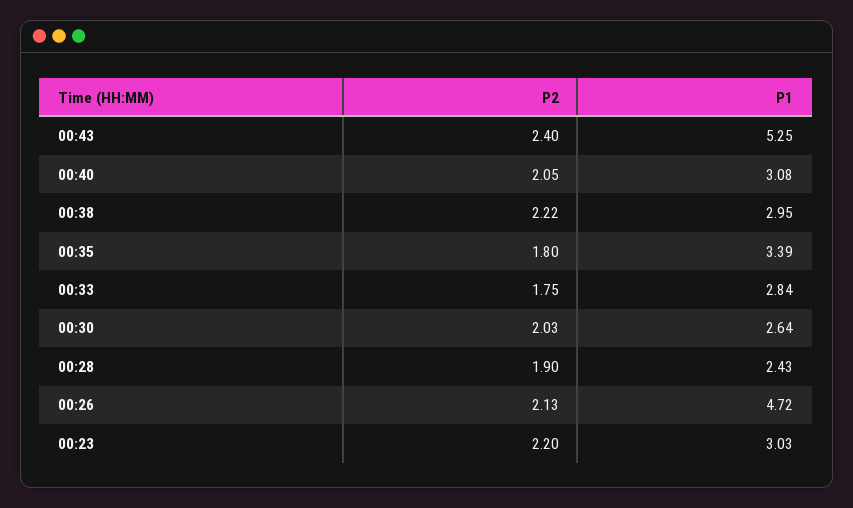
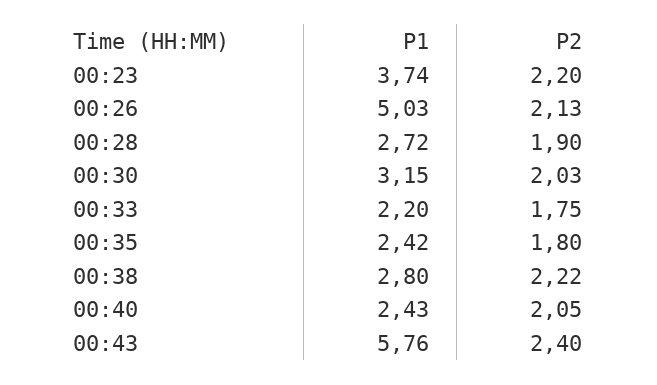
  {
    "P2": {
      "00:43": 2.4,
      "00:40": 2.05,
      "00:38": 2.22,
      "00:35": 1.8,
      "00:33": 1.75,
      "00:30": 2.03,
      "00:28": 1.9,
      "00:26": 2.13,
      "00:23": 2.2
    },
    "P1": {
-     "00:43": 5.25,
+     "00:43": 5.76,
-     "00:40": 3.08,
+     "00:40": 2.43,
-     "00:38": 2.95,
+     "00:38": 2.8,
-     "00:35": 3.39,
+     "00:35": 2.42,
-     "00:33": 2.84,
+     "00:33": 2.2,
-     "00:30": 2.64,
+     "00:30": 3.15,
-     "00:28": 2.43,
+     "00:28": 2.72,
-     "00:26": 4.72,
+     "00:26": 5.03,
-     "00:23": 3.03
+     "00:23": 3.74
    }
  }

